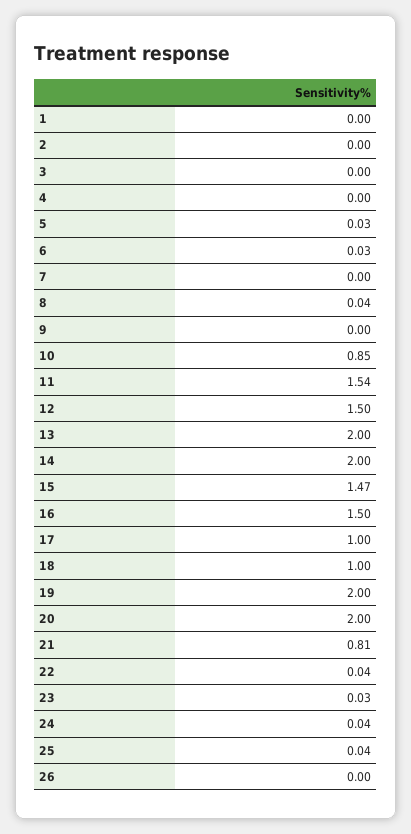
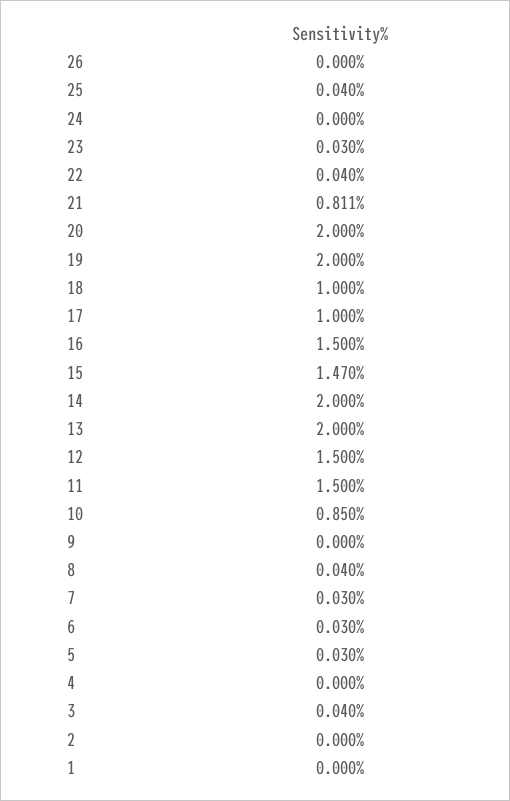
  {
    "1": 0,
    "2": 0,
-   "3": 0,
+   "3": 0.04,
    "4": 0,
    "5": 0.03,
    "6": 0.03,
-   "7": 0,
+   "7": 0.03,
    "8": 0.04,
    "9": 0,
    "10": 0.85,
-   "11": 1.54,
+   "11": 1.5,
    "12": 1.5,
    "13": 2,
    "14": 2,
    "15": 1.47,
    "16": 1.5,
    "17": 1,
    "18": 1,
    "19": 2,
    "20": 2,
    "21": 0.811,
    "22": 0.04,
    "23": 0.03,
-   "24": 0.04,
+   "24": 0,
    "25": 0.04,
    "26": 0
  }

